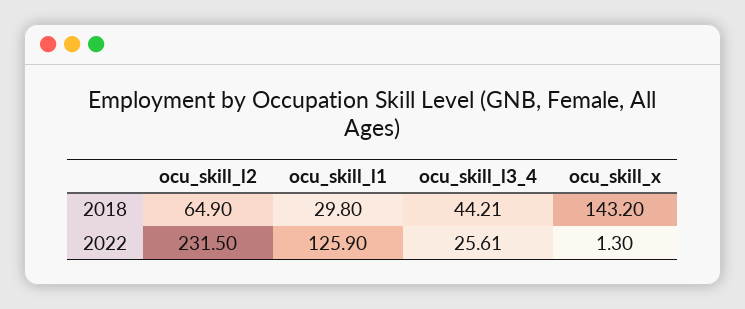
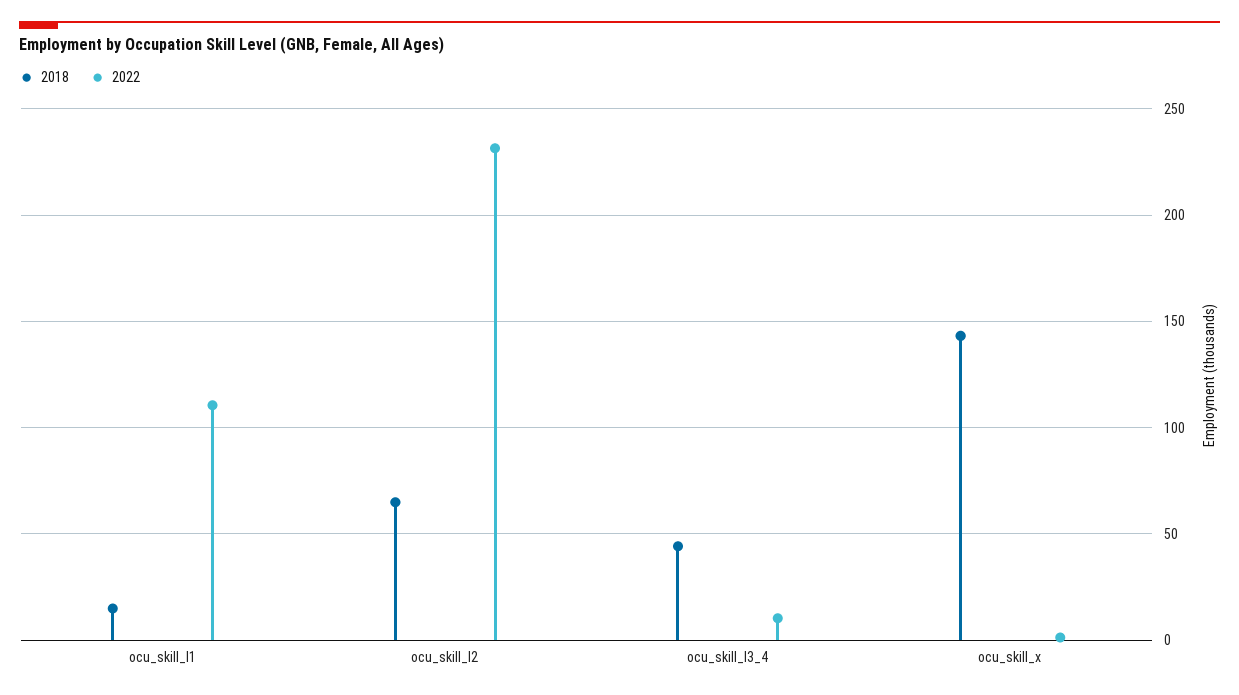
  {
    "2018": {
      "ocu_skill_l2": 64.9,
-     "ocu_skill_l1": 29.8,
+     "ocu_skill_l1": 15,
      "ocu_skill_l3_4": 44.21,
      "ocu_skill_x": 143.2
    },
    "2022": {
      "ocu_skill_l2": 231.5,
-     "ocu_skill_l1": 125.9,
+     "ocu_skill_l1": 110,
-     "ocu_skill_l3_4": 25.61,
+     "ocu_skill_l3_4": 10,
      "ocu_skill_x": 1.3
    }
  }

